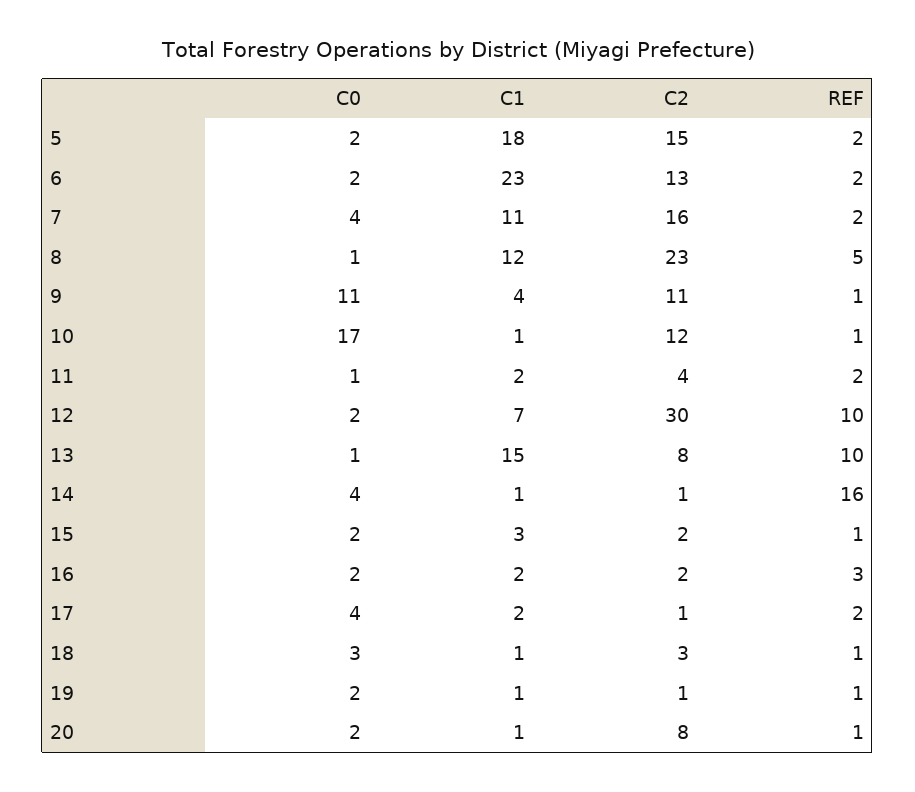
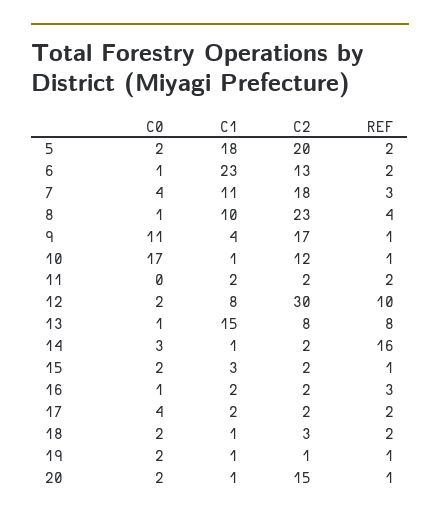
  {
    "C0": {
      "5": 2,
-     "6": 2,
+     "6": 1,
      "7": 4,
      "8": 1,
      "9": 11,
      "10": 17,
-     "11": 1,
+     "11": 0,
      "12": 2,
      "13": 1,
-     "14": 4,
+     "14": 3,
      "15": 2,
-     "16": 2,
+     "16": 1,
      "17": 4,
-     "18": 3,
+     "18": 2,
      "19": 2,
      "20": 2
    },
    "C1": {
      "5": 18,
      "6": 23,
      "7": 11,
-     "8": 12,
+     "8": 10,
      "9": 4,
      "10": 1,
      "11": 2,
-     "12": 7,
+     "12": 8,
      "13": 15,
      "14": 1,
      "15": 3,
      "16": 2,
      "17": 2,
      "18": 1,
      "19": 1,
      "20": 1
    },
    "C2": {
-     "5": 15,
+     "5": 20,
      "6": 13,
-     "7": 16,
+     "7": 18,
      "8": 23,
-     "9": 11,
+     "9": 17,
      "10": 12,
-     "11": 4,
+     "11": 2,
      "12": 30,
      "13": 8,
-     "14": 1,
+     "14": 2,
      "15": 2,
      "16": 2,
-     "17": 1,
+     "17": 2,
      "18": 3,
      "19": 1,
-     "20": 8
+     "20": 15
    },
    "REF": {
      "5": 2,
      "6": 2,
-     "7": 2,
+     "7": 3,
-     "8": 5,
+     "8": 4,
      "9": 1,
      "10": 1,
      "11": 2,
      "12": 10,
-     "13": 10,
+     "13": 8,
      "14": 16,
      "15": 1,
      "16": 3,
      "17": 2,
-     "18": 1,
+     "18": 2,
      "19": 1,
      "20": 1
    }
  }

